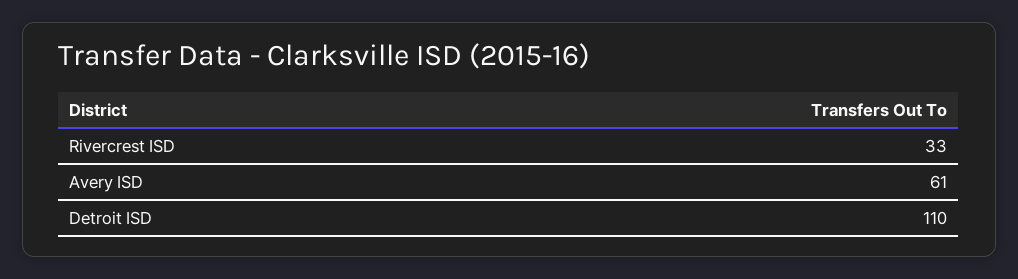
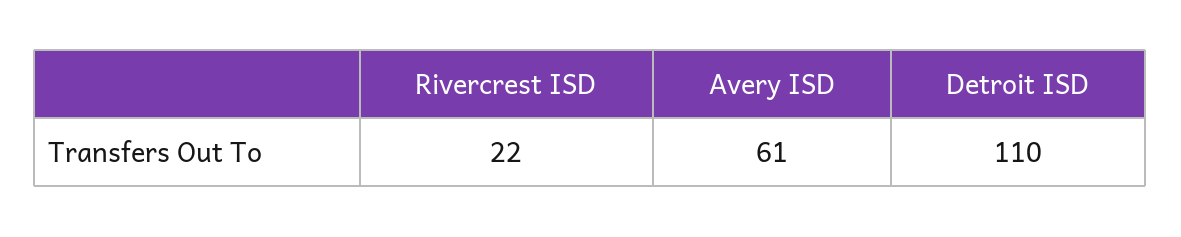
  {
-   "Rivercrest ISD": 33,
+   "Rivercrest ISD": 22,
    "Avery ISD": 61,
    "Detroit ISD": 110
  }

